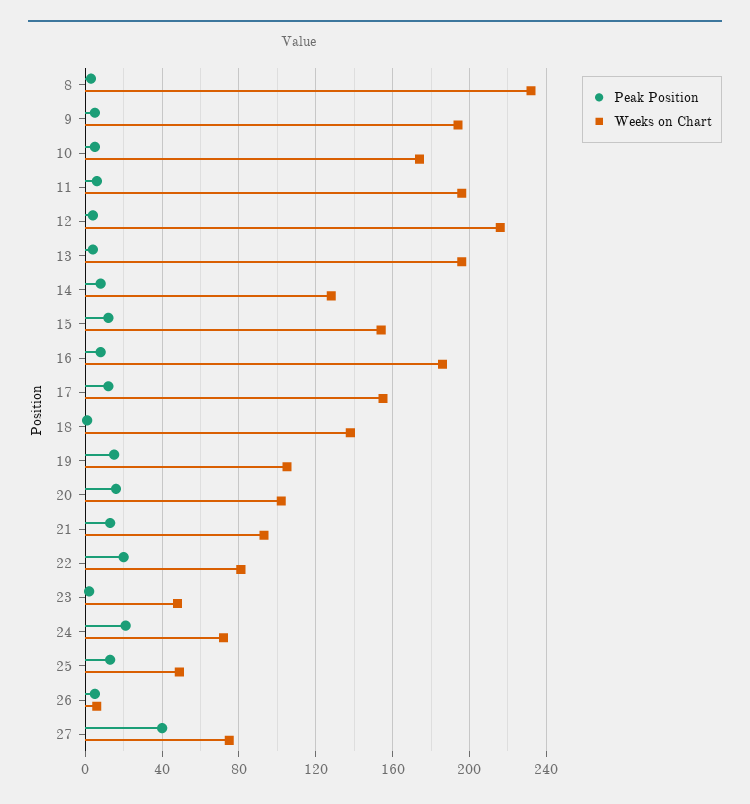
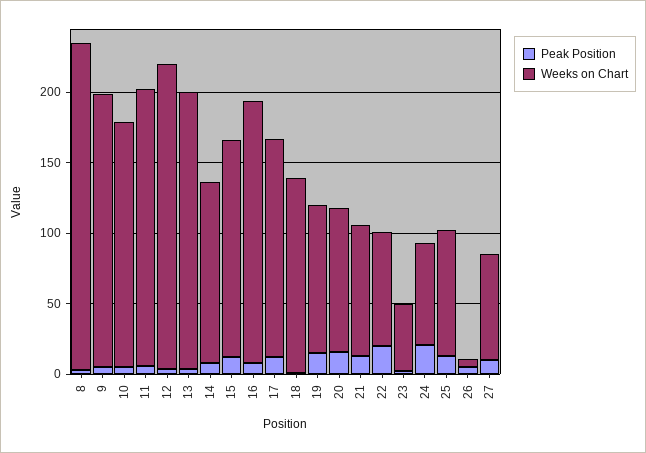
  {
    "Peak Position": {
      "8": 5,
      "9": 5,
      "10": 5,
      "11": 5,
      "12": 5,
      "13": 5,
      "14": 10,
      "15": 10,
      "16": 10,
      "17": 10,
      "18": 0,
      "19": 15,
      "20": 15,
      "21": 15,
      "22": 20,
      "23": 0,
      "24": 20,
      "25": 15,
      "26": 5,
-     "27": 40
+     "27": 10
    },
    "Weeks on Chart": {
      "8": 230,
      "9": 195,
      "10": 175,
      "11": 195,
      "12": 215,
      "13": 195,
      "14": 130,
      "15": 155,
      "16": 185,
      "17": 155,
      "18": 140,
      "19": 105,
      "20": 100,
      "21": 95,
      "22": 80,
      "23": 50,
      "24": 70,
-     "25": 50,
+     "25": 90,
      "26": 5,
      "27": 75
    }
  }

